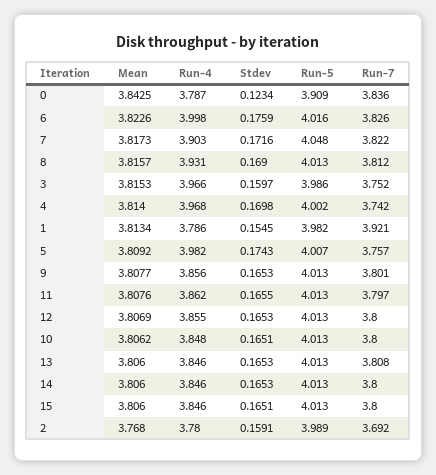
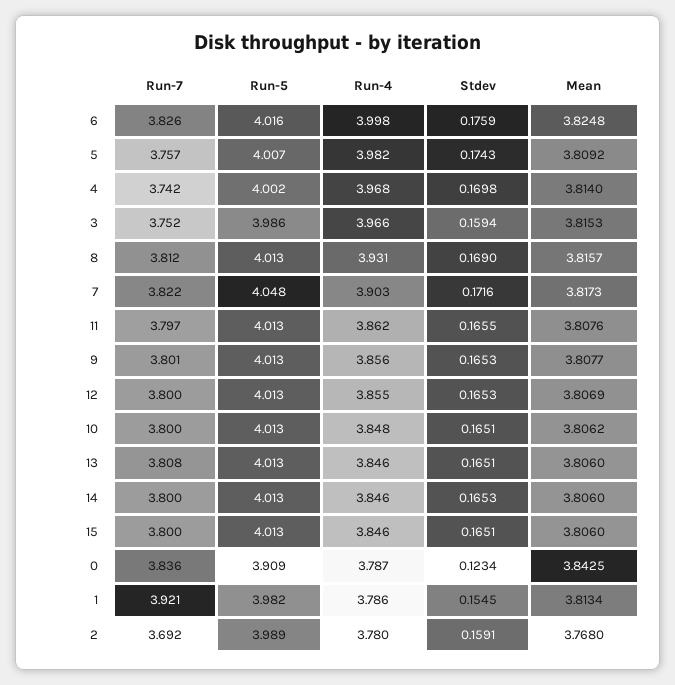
  {
    "Mean": {
      "0": 3.8425,
-     "6": 3.8226,
+     "6": 3.8248,
      "7": 3.8173,
      "8": 3.8157,
      "3": 3.8153,
      "4": 3.814,
      "1": 3.8134,
      "5": 3.8092,
      "9": 3.8077,
      "11": 3.8076,
      "12": 3.8069,
      "10": 3.8062,
      "13": 3.806,
      "14": 3.806,
      "15": 3.806,
      "2": 3.768
    },
    "Run-4": {
      "0": 3.787,
      "6": 3.998,
      "7": 3.903,
      "8": 3.931,
      "3": 3.966,
      "4": 3.968,
      "1": 3.786,
      "5": 3.982,
      "9": 3.856,
      "11": 3.862,
      "12": 3.855,
      "10": 3.848,
      "13": 3.846,
      "14": 3.846,
      "15": 3.846,
      "2": 3.78
    },
    "Stdev": {
      "0": 0.1234,
      "6": 0.1759,
      "7": 0.1716,
      "8": 0.169,
-     "3": 0.1597,
+     "3": 0.1594,
      "4": 0.1698,
      "1": 0.1545,
      "5": 0.1743,
      "9": 0.1653,
      "11": 0.1655,
      "12": 0.1653,
      "10": 0.1651,
-     "13": 0.1653,
+     "13": 0.1651,
      "14": 0.1653,
      "15": 0.1651,
      "2": 0.1591
    },
    "Run-5": {
      "0": 3.909,
      "6": 4.016,
      "7": 4.048,
      "8": 4.013,
      "3": 3.986,
      "4": 4.002,
      "1": 3.982,
      "5": 4.007,
      "9": 4.013,
      "11": 4.013,
      "12": 4.013,
      "10": 4.013,
      "13": 4.013,
      "14": 4.013,
      "15": 4.013,
      "2": 3.989
    },
    "Run-7": {
      "0": 3.836,
      "6": 3.826,
      "7": 3.822,
      "8": 3.812,
      "3": 3.752,
      "4": 3.742,
      "1": 3.921,
      "5": 3.757,
      "9": 3.801,
      "11": 3.797,
      "12": 3.8,
      "10": 3.8,
      "13": 3.808,
      "14": 3.8,
      "15": 3.8,
      "2": 3.692
    }
  }

